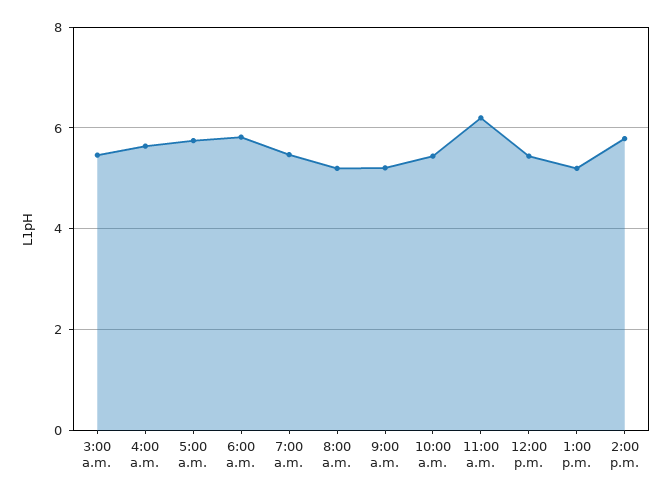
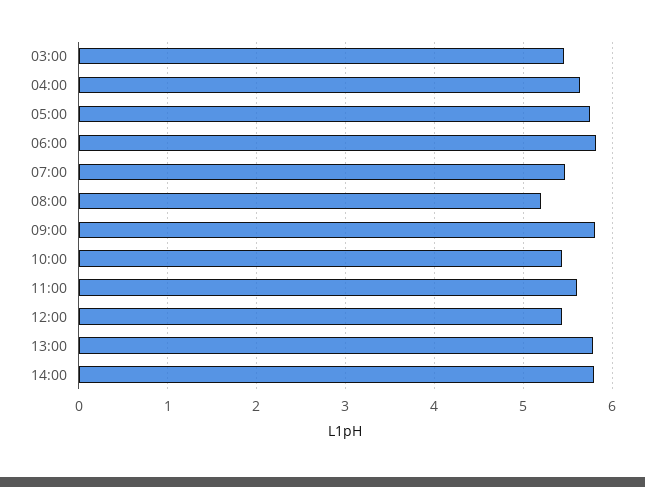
  {
    "3:00 a.m.": 5.5,
    "4:00 a.m.": 5.6,
    "5:00 a.m.": 5.8,
    "6:00 a.m.": 5.8,
    "7:00 a.m.": 5.5,
    "8:00 a.m.": 5.2,
-   "9:00 a.m.": 5.2,
+   "9:00 a.m.": 5.8,
    "10:00 a.m.": 5.4,
-   "11:00 a.m.": 6.2,
+   "11:00 a.m.": 5.6,
    "12:00 p.m.": 5.4,
-   "1:00 p.m.": 5.2,
+   "1:00 p.m.": 5.8,
    "2:00 p.m.": 5.8
  }

